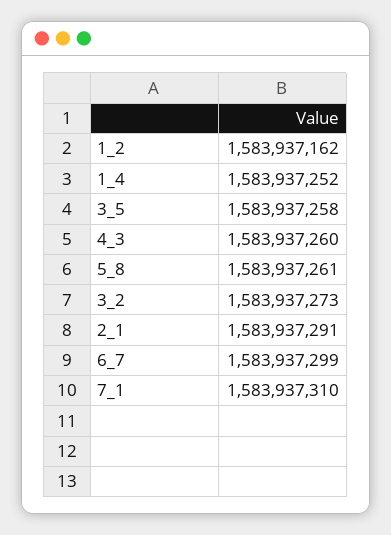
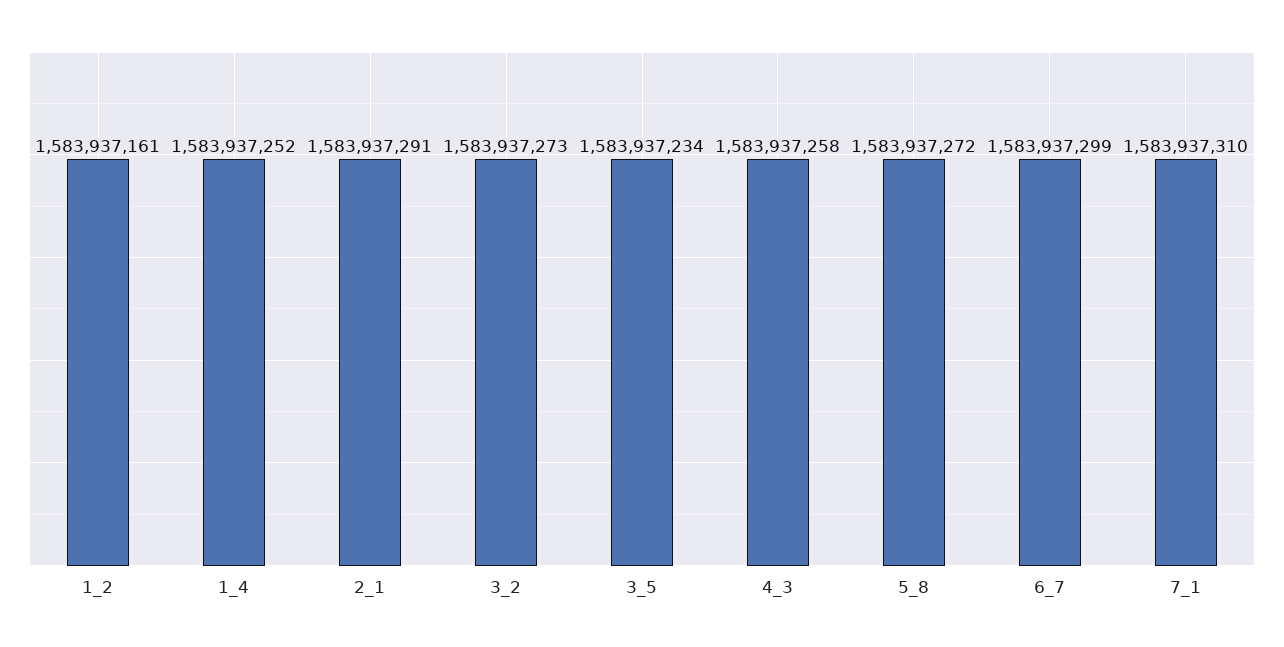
  {
-   "1_2": 1583937162,
+   "1_2": 1583937161,
    "1_4": 1583937252,
-   "3_5": 1583937258,
+   "3_5": 1583937234,
-   "4_3": 1583937260,
+   "4_3": 1583937258,
-   "5_8": 1583937261,
+   "5_8": 1583937272,
    "3_2": 1583937273,
    "2_1": 1583937291,
    "6_7": 1583937299,
    "7_1": 1583937310
  }

